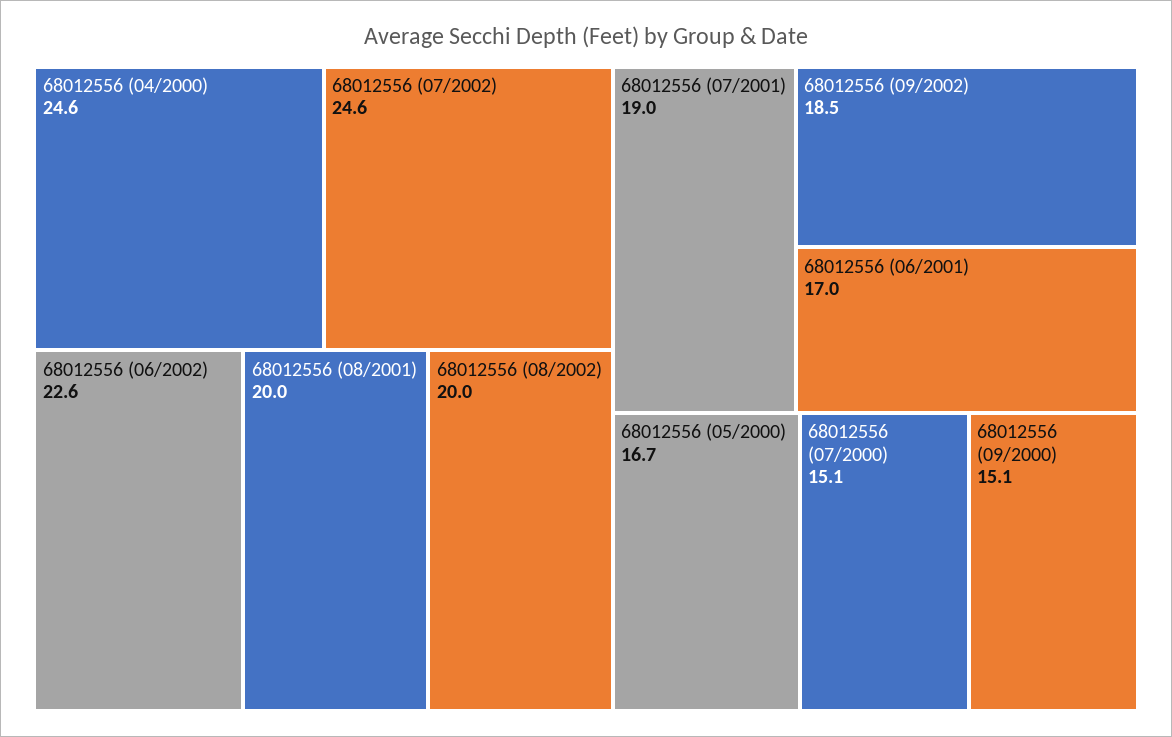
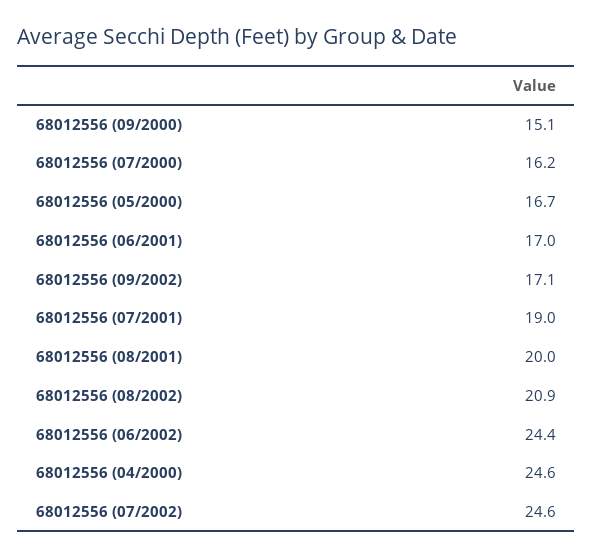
  {
    "68012556 (04/2000)": 24.6,
    "68012556 (07/2002)": 24.6,
-   "68012556 (06/2002)": 22.6,
+   "68012556 (06/2002)": 24.4,
    "68012556 (08/2001)": 20,
-   "68012556 (08/2002)": 20,
+   "68012556 (08/2002)": 20.9,
    "68012556 (07/2001)": 19,
-   "68012556 (09/2002)": 18.5,
+   "68012556 (09/2002)": 17.1,
    "68012556 (06/2001)": 17,
    "68012556 (05/2000)": 16.7,
-   "68012556 (07/2000)": 15.1,
+   "68012556 (07/2000)": 16.2,
    "68012556 (09/2000)": 15.1
  }

